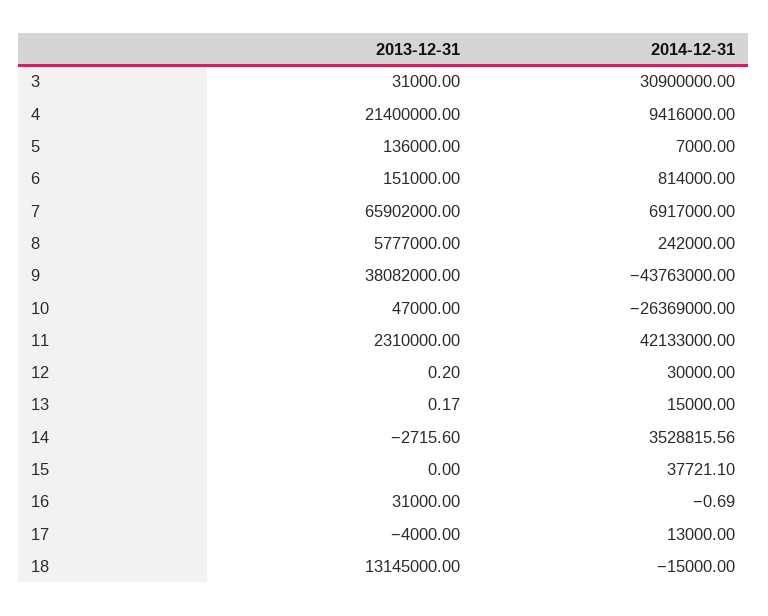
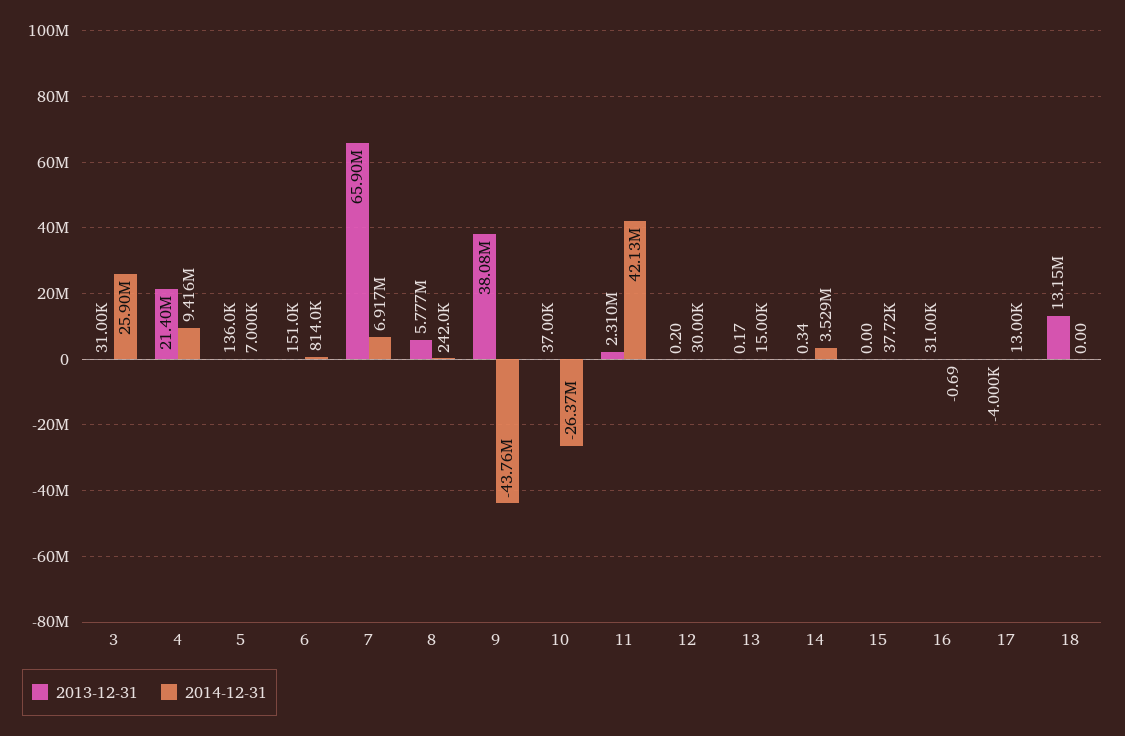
  {
    "2013-12-31": {
      "3": 31000,
      "4": 21400000,
      "5": 136000,
      "6": 151000,
      "7": 65902000,
      "8": 5777000,
      "9": 38082000,
-     "10": 47000,
+     "10": 37000,
      "11": 2310000,
      "12": 0.2,
      "13": 0.17,
-     "14": -2715.6,
+     "14": 0.34,
      "15": 0,
      "16": 31000,
      "17": -4000,
      "18": 13145000
    },
    "2014-12-31": {
-     "3": 30900000,
+     "3": 25900000,
      "4": 9416000,
      "5": 7000,
      "6": 814000,
      "7": 6917000,
      "8": 242000,
      "9": -43763000,
      "10": -26369000,
      "11": 42133000,
      "12": 30000,
      "13": 15000,
      "14": 3528815.56,
      "15": 37721.1,
      "16": -0.69,
      "17": 13000,
-     "18": -15000
+     "18": 0
    }
  }

